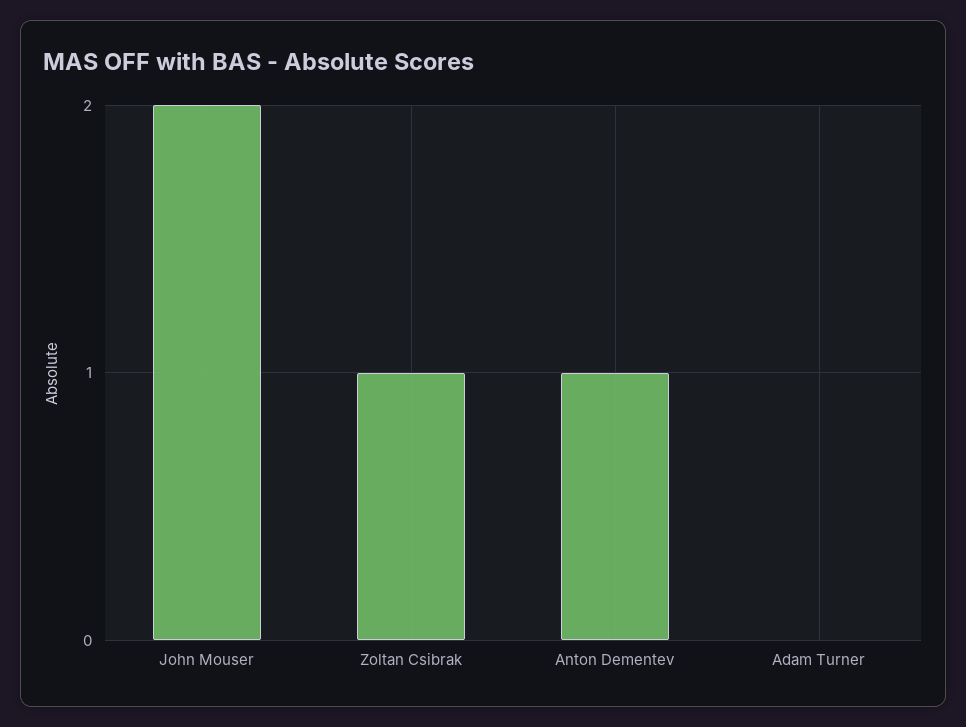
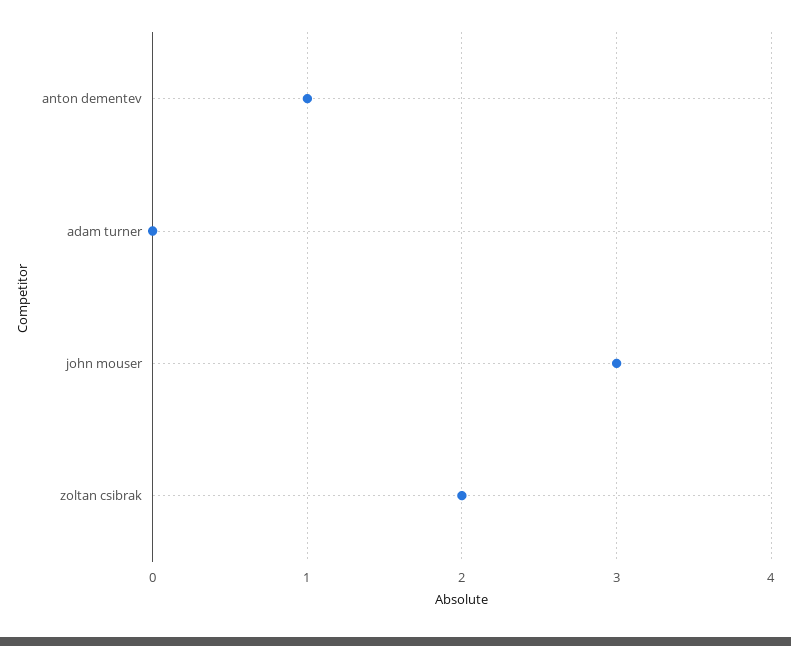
  {
-   "John Mouser": 2,
+   "John Mouser": 3,
-   "Zoltan Csibrak": 1,
+   "Zoltan Csibrak": 2,
    "Anton Dementev": 1,
    "Adam Turner": 0
  }

